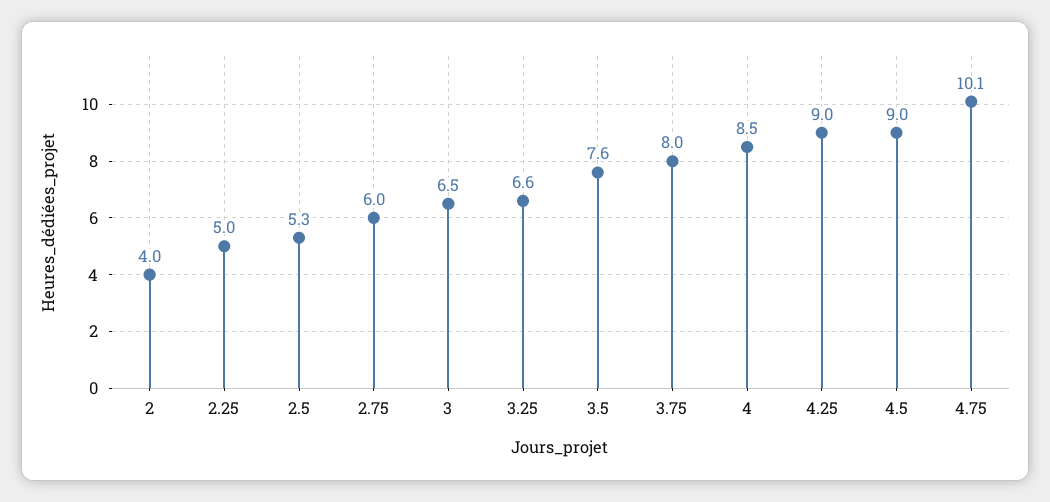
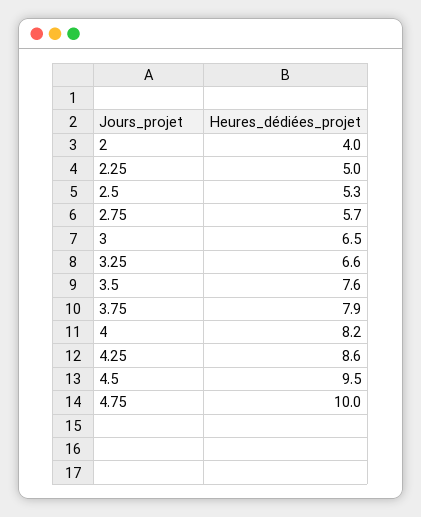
  {
    "2": 4,
    "2.25": 5,
    "2.5": 5.3,
-   "2.75": 6,
+   "2.75": 5.7,
    "3": 6.5,
    "3.25": 6.6,
    "3.5": 7.6,
-   "3.75": 8,
+   "3.75": 7.9,
-   "4": 8.5,
+   "4": 8.2,
-   "4.25": 9,
+   "4.25": 8.6,
-   "4.5": 9,
+   "4.5": 9.5,
-   "4.75": 10.1
+   "4.75": 10
  }

